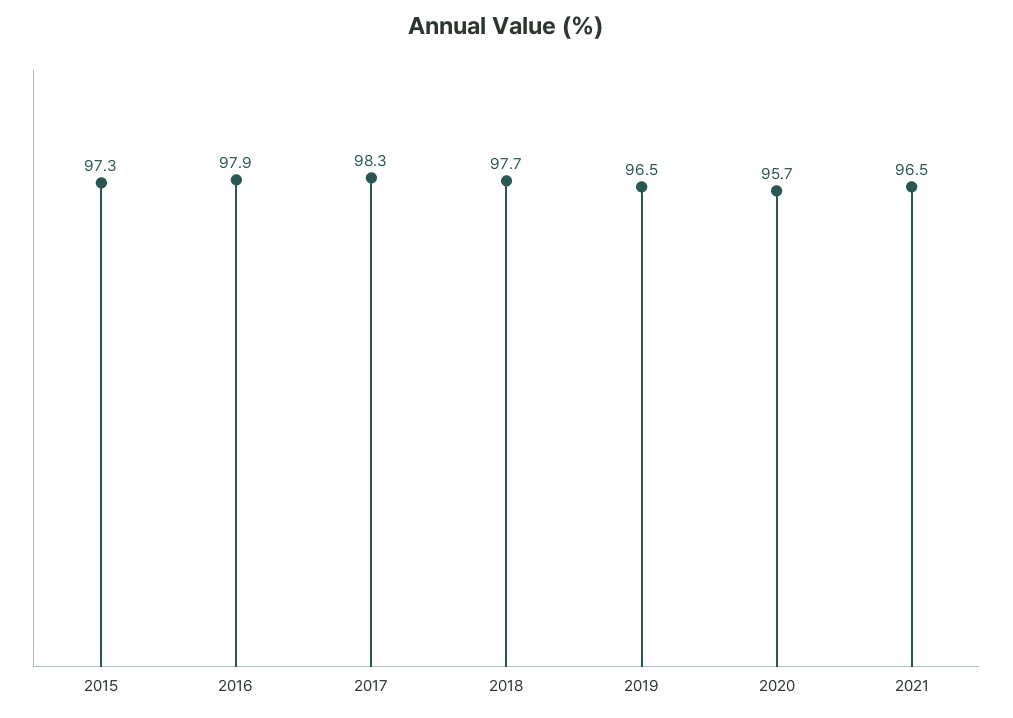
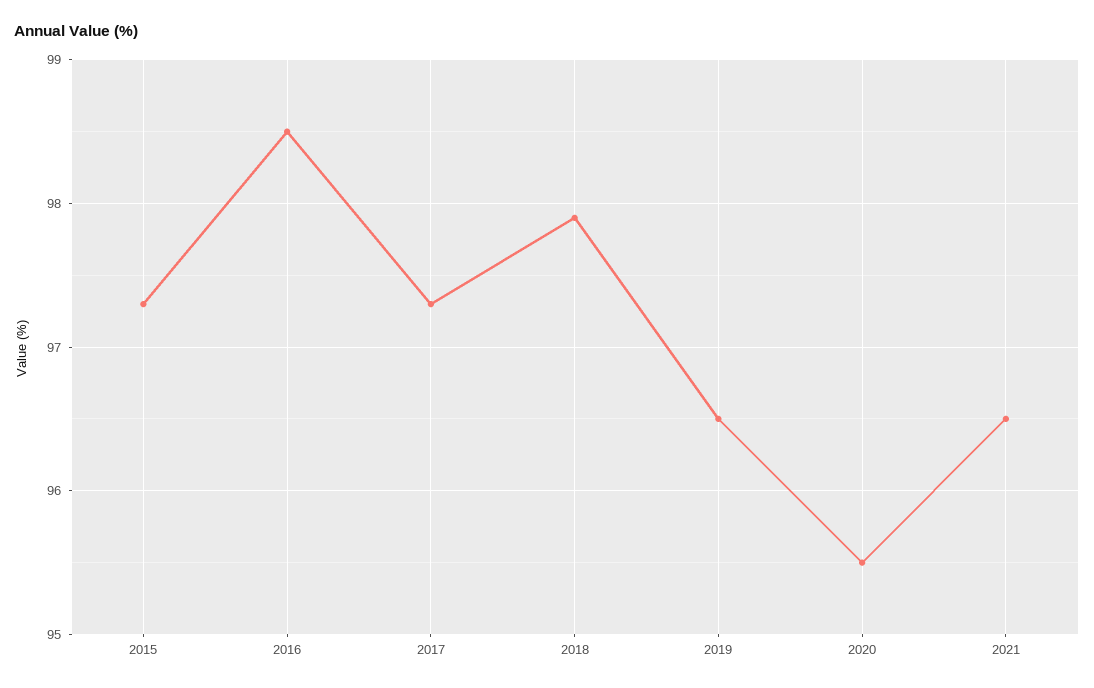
  {
    "2015": 97.3,
-   "2016": 97.9,
+   "2016": 98.5,
-   "2017": 98.3,
+   "2017": 97.3,
-   "2018": 97.7,
+   "2018": 97.9,
    "2019": 96.5,
-   "2020": 95.7,
+   "2020": 95.5,
    "2021": 96.5
  }

